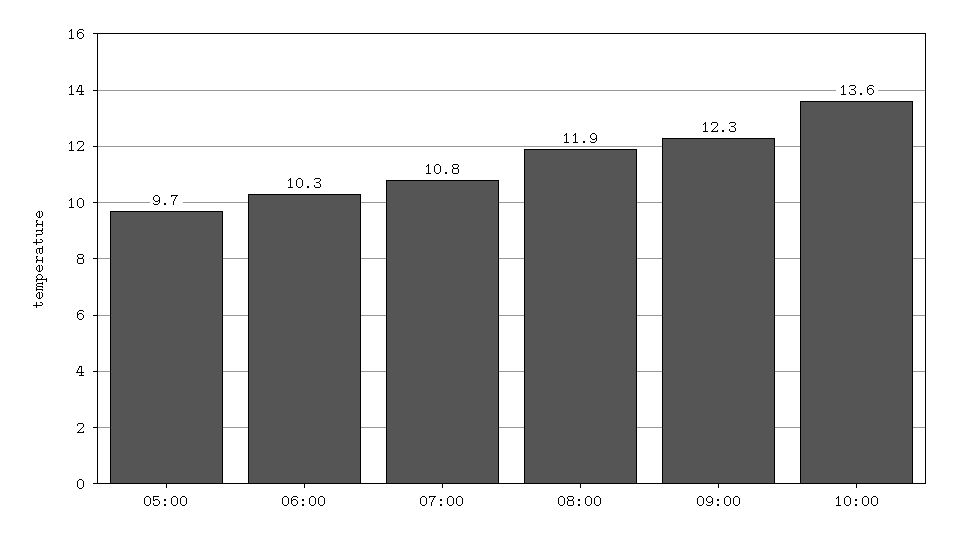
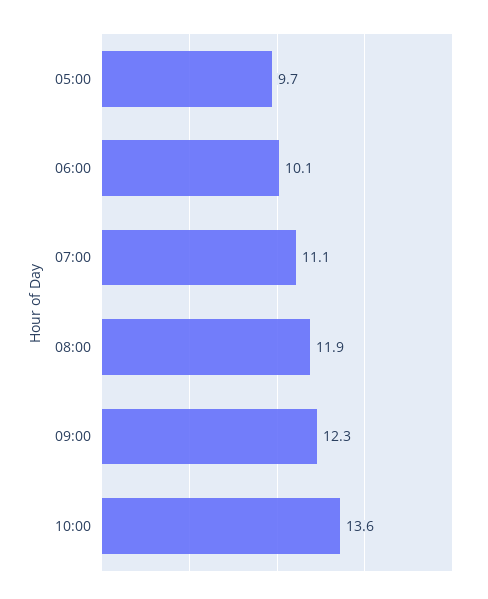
  {
    "05:00": 9.7,
-   "06:00": 10.3,
+   "06:00": 10.1,
-   "07:00": 10.8,
+   "07:00": 11.1,
    "08:00": 11.9,
    "09:00": 12.3,
    "10:00": 13.6
  }

